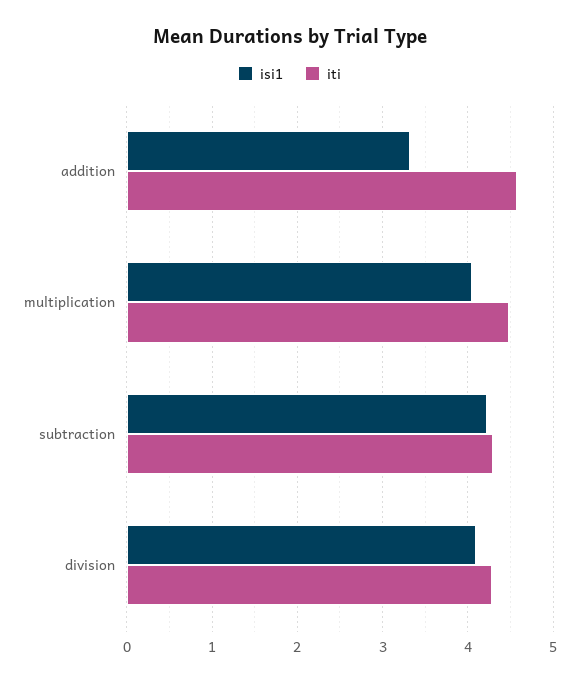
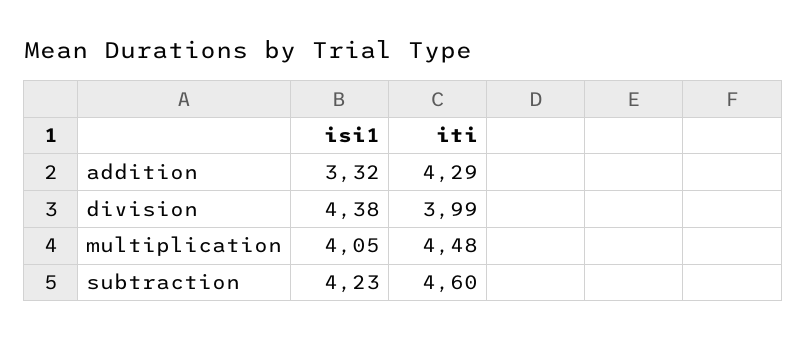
  {
    "isi1": {
      "addition": 3.32,
      "multiplication": 4.05,
      "subtraction": 4.23,
-     "division": 4.1
+     "division": 4.38
    },
    "iti": {
-     "addition": 4.6,
+     "addition": 4.29,
      "multiplication": 4.48,
-     "subtraction": 4.3,
+     "subtraction": 4.6,
-     "division": 4.3
+     "division": 3.99
    }
  }

